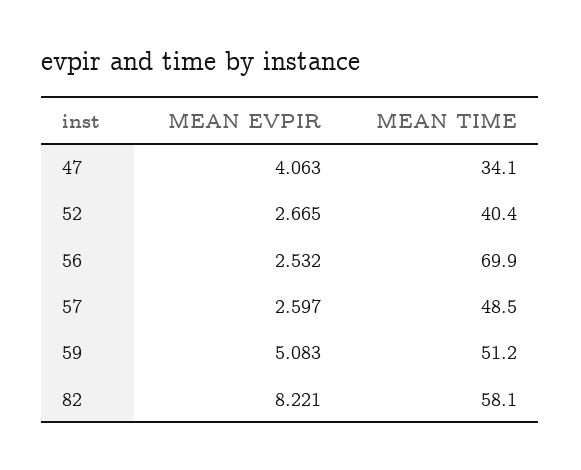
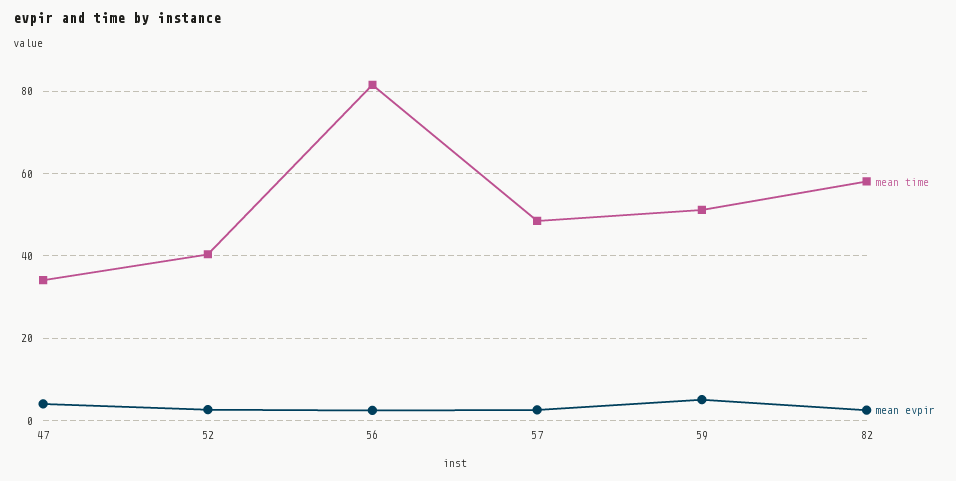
  {
    "MEAN EVPIR": {
      "47": 4.063,
      "52": 2.665,
      "56": 2.532,
      "57": 2.597,
      "59": 5.083,
-     "82": 8.221
+     "82": 2
    },
    "MEAN TIME": {
      "47": 34.1,
      "52": 40.4,
-     "56": 69.9,
+     "56": 82,
      "57": 48.5,
      "59": 51.2,
      "82": 58.1
    }
  }

